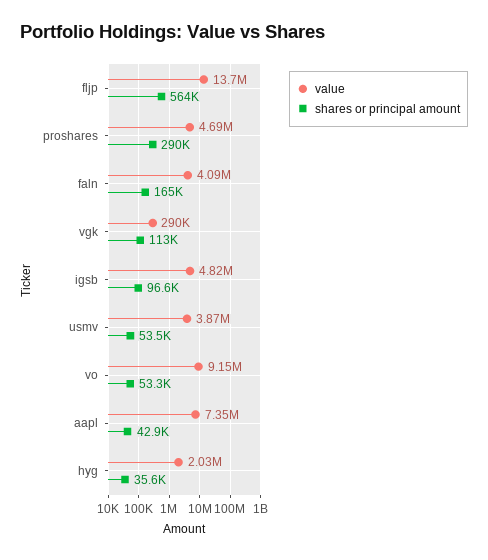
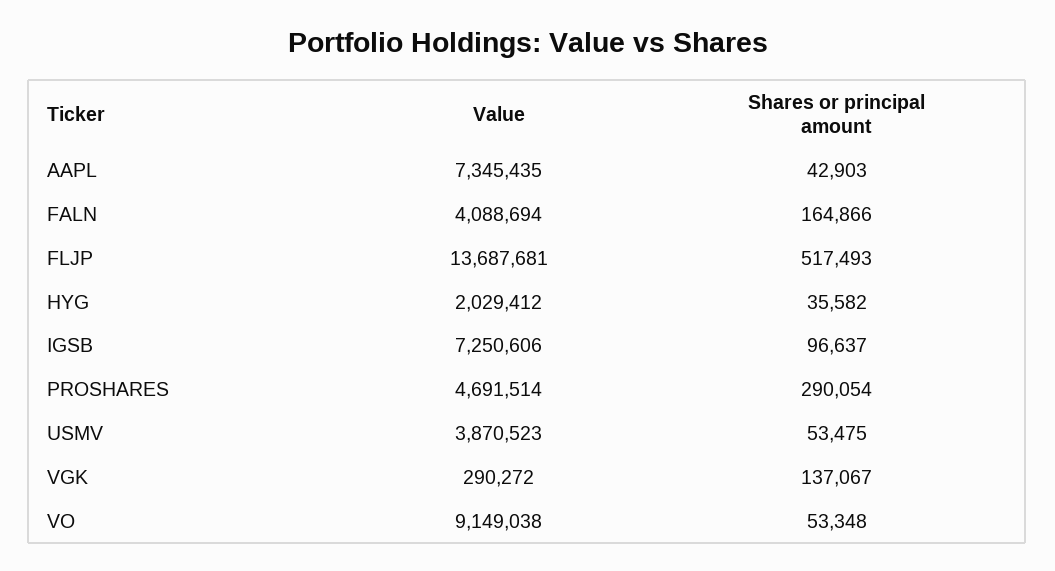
  {
    "value": {
      "fljp": 13687681,
      "proshares": 4691514,
      "faln": 4088694,
      "vgk": 290272,
-     "igsb": 4820000,
+     "igsb": 7250606,
      "usmv": 3870523,
      "vo": 9149038,
      "aapl": 7345435,
      "hyg": 2029412
    },
    "shares or principal amount": {
-     "fljp": 564000,
+     "fljp": 517493,
      "proshares": 290054,
      "faln": 164866,
-     "vgk": 113000,
+     "vgk": 137067,
      "igsb": 96637,
      "usmv": 53475,
      "vo": 53348,
      "aapl": 42903,
      "hyg": 35582
    }
  }

